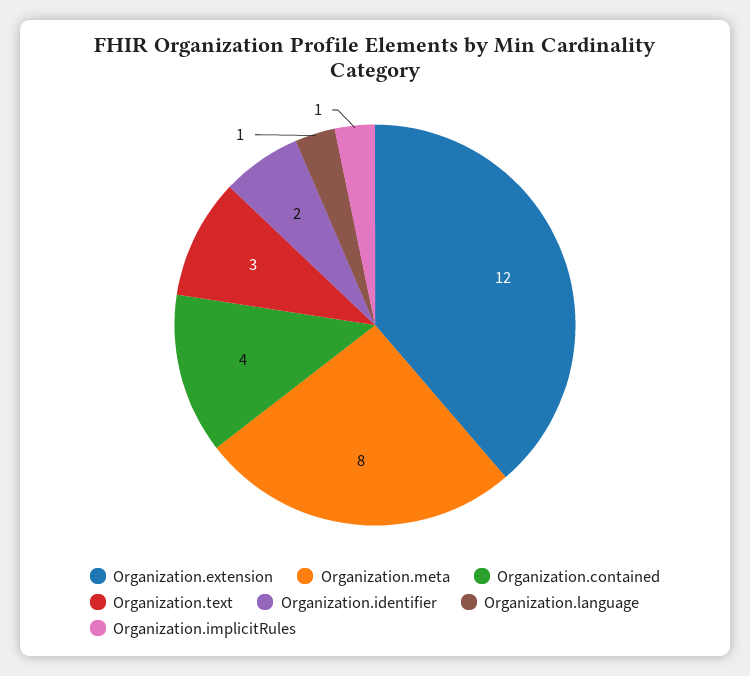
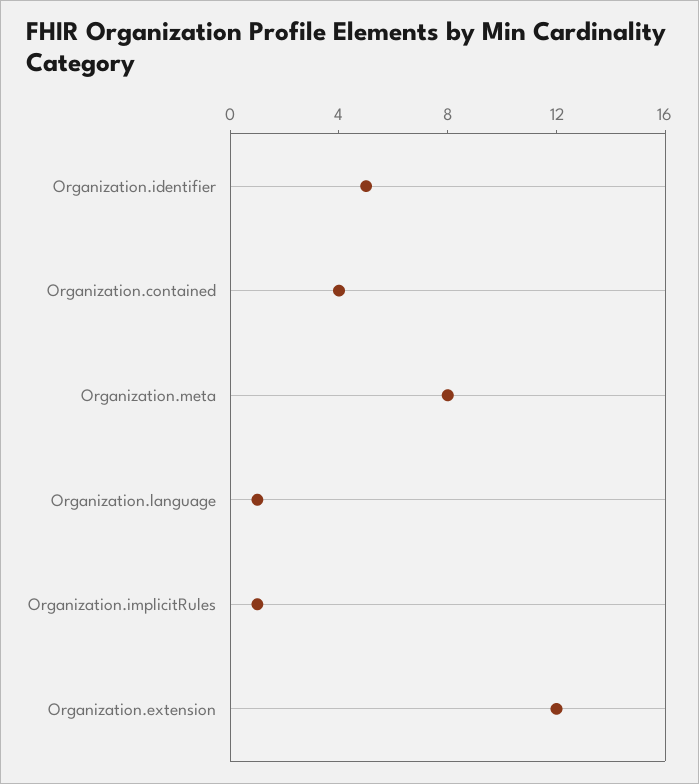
  {
    "Organization.extension": 12,
    "Organization.meta": 8,
    "Organization.contained": 4,
-   "Organization.text": 3,
-   "Organization.identifier": 2,
+   "Organization.identifier": 5,
    "Organization.language": 1,
    "Organization.implicitRules": 1
  }

